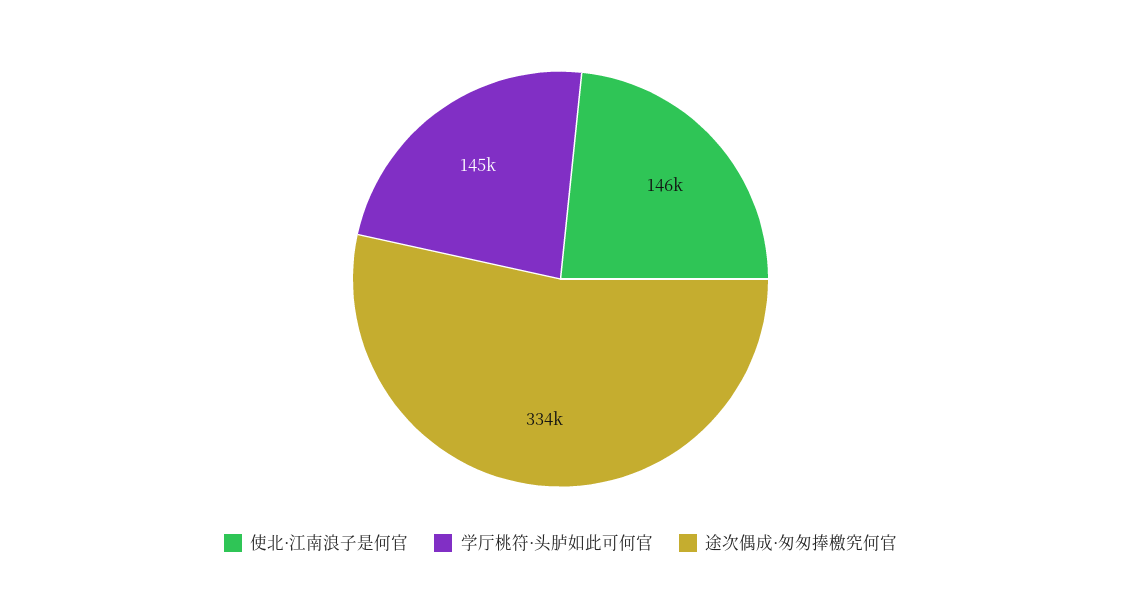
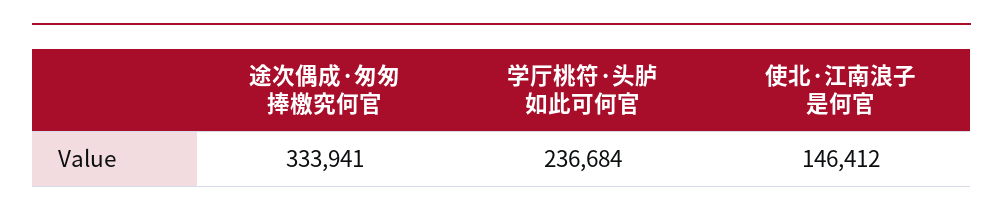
  {
    "使北·江南浪子是何官": 146412,
-   "学厅桃符·头胪如此可何官": 145000,
+   "学厅桃符·头胪如此可何官": 236684,
    "途次偶成·匆匆捧檄究何官": 333941
  }

